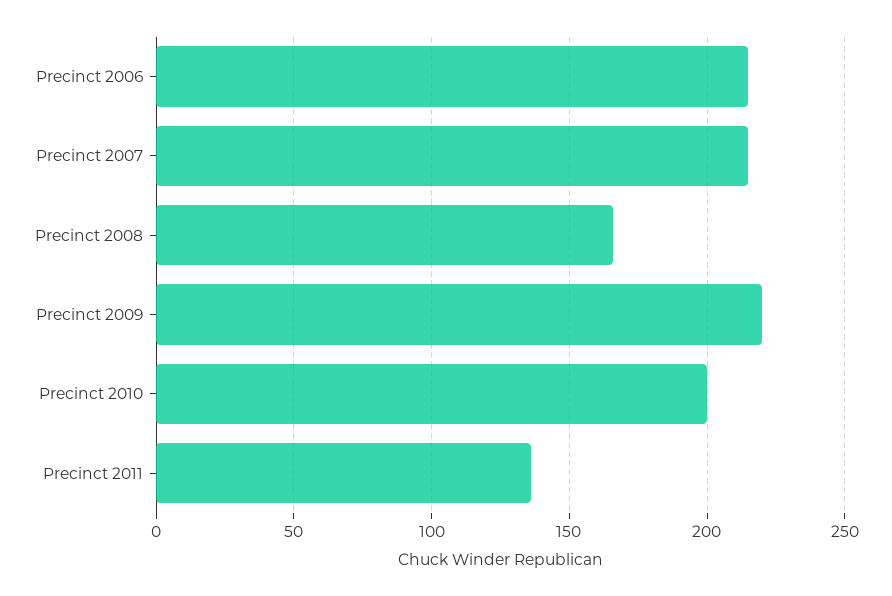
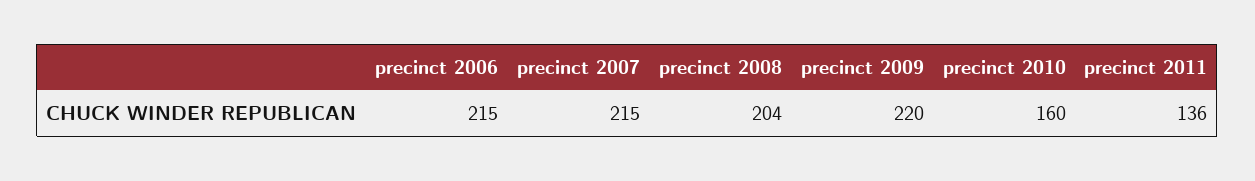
  {
    "Precinct 2006": 215,
    "Precinct 2007": 215,
-   "Precinct 2008": 165,
+   "Precinct 2008": 204,
    "Precinct 2009": 220,
-   "Precinct 2010": 200,
+   "Precinct 2010": 160,
    "Precinct 2011": 136
  }

